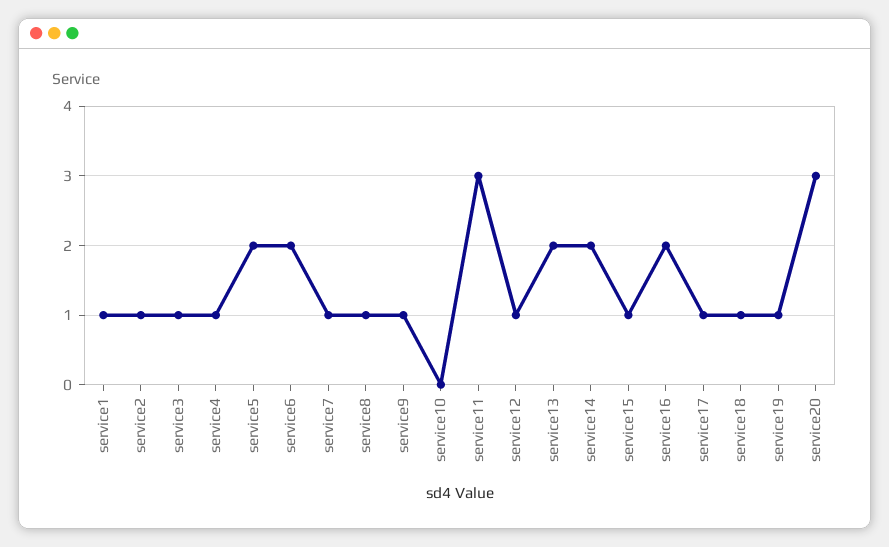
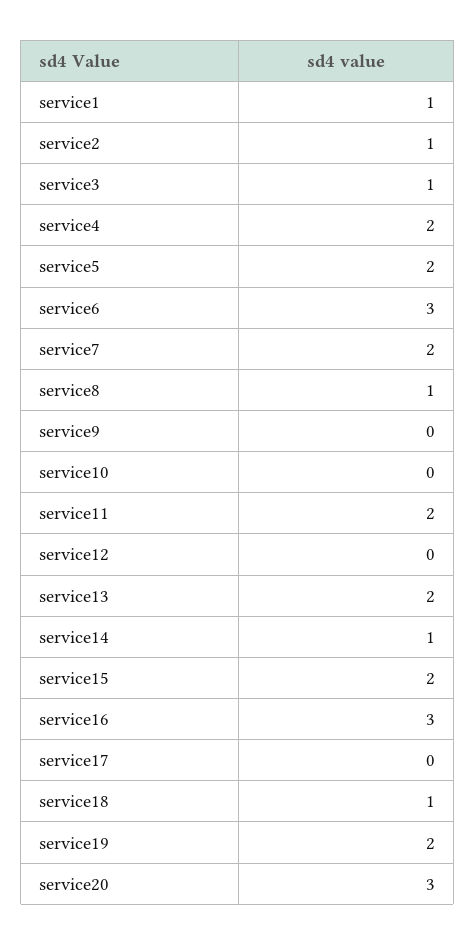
  {
    "service1": 1,
    "service2": 1,
    "service3": 1,
-   "service4": 1,
+   "service4": 2,
    "service5": 2,
-   "service6": 2,
+   "service6": 3,
-   "service7": 1,
+   "service7": 2,
    "service8": 1,
-   "service9": 1,
+   "service9": 0,
    "service10": 0,
-   "service11": 3,
+   "service11": 2,
-   "service12": 1,
+   "service12": 0,
    "service13": 2,
-   "service14": 2,
+   "service14": 1,
-   "service15": 1,
+   "service15": 2,
-   "service16": 2,
+   "service16": 3,
-   "service17": 1,
+   "service17": 0,
    "service18": 1,
-   "service19": 1,
+   "service19": 2,
    "service20": 3
  }

